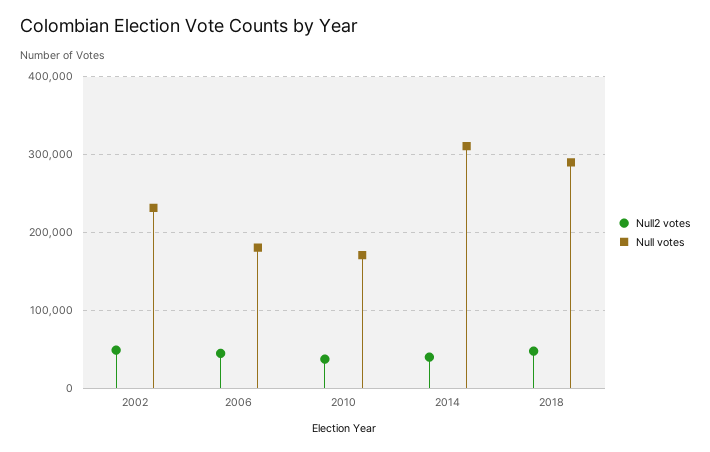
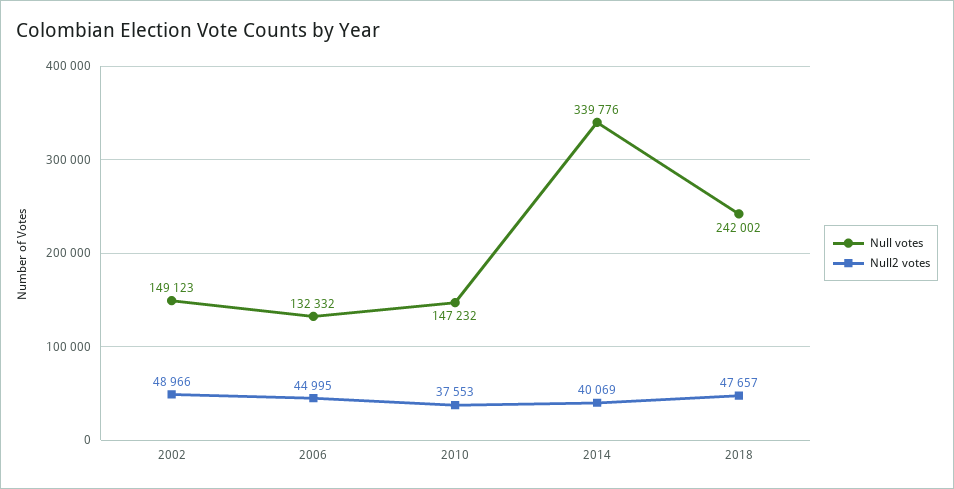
  {
    "Null2 votes": {
      "2002": 48966,
      "2006": 44995,
      "2010": 37553,
      "2014": 40069,
      "2018": 47657
    },
    "Null votes": {
-     "2002": 230000,
+     "2002": 149123,
-     "2006": 180000,
+     "2006": 132332,
-     "2010": 170000,
+     "2010": 147232,
-     "2014": 310000,
+     "2014": 339776,
-     "2018": 290000
+     "2018": 242002
    }
  }

